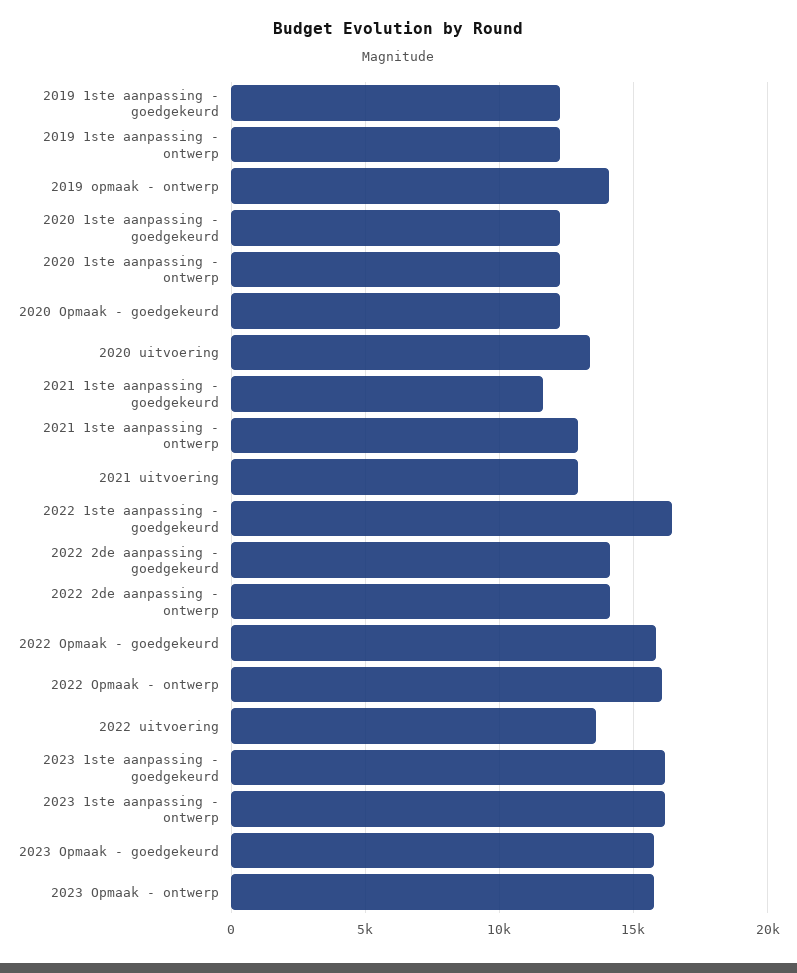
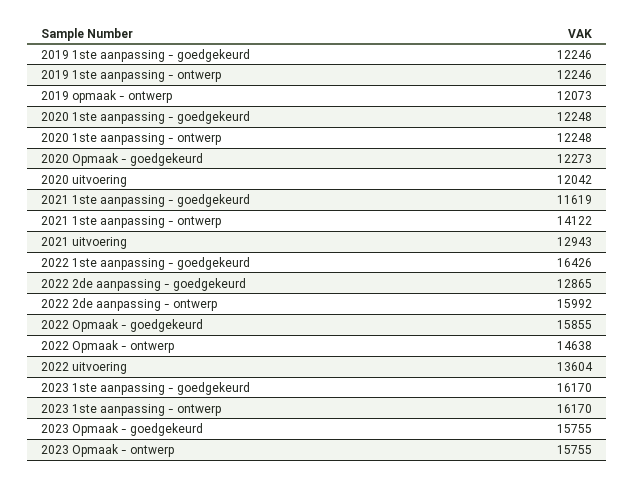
  {
    "2019 1ste aanpassing - goedgekeurd": 12246,
    "2019 1ste aanpassing - ontwerp": 12246,
-   "2019 opmaak - ontwerp": 14000,
+   "2019 opmaak - ontwerp": 12073,
    "2020 1ste aanpassing - goedgekeurd": 12248,
    "2020 1ste aanpassing - ontwerp": 12248,
    "2020 Opmaak - goedgekeurd": 12273,
-   "2020 uitvoering": 13500,
+   "2020 uitvoering": 12042,
    "2021 1ste aanpassing - goedgekeurd": 11619,
-   "2021 1ste aanpassing - ontwerp": 13000,
+   "2021 1ste aanpassing - ontwerp": 14122,
    "2021 uitvoering": 12943,
    "2022 1ste aanpassing - goedgekeurd": 16426,
-   "2022 2de aanpassing - goedgekeurd": 14000,
+   "2022 2de aanpassing - goedgekeurd": 12865,
-   "2022 2de aanpassing - ontwerp": 14000,
+   "2022 2de aanpassing - ontwerp": 15992,
    "2022 Opmaak - goedgekeurd": 15855,
-   "2022 Opmaak - ontwerp": 16000,
+   "2022 Opmaak - ontwerp": 14638,
    "2022 uitvoering": 13604,
    "2023 1ste aanpassing - goedgekeurd": 16170,
    "2023 1ste aanpassing - ontwerp": 16170,
    "2023 Opmaak - goedgekeurd": 15755,
    "2023 Opmaak - ontwerp": 15755
  }

